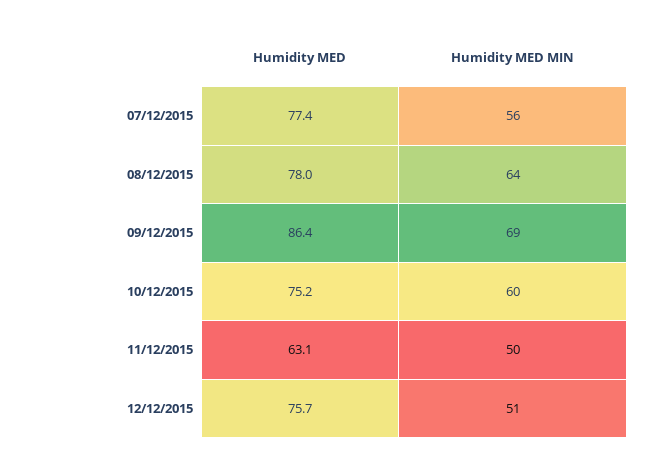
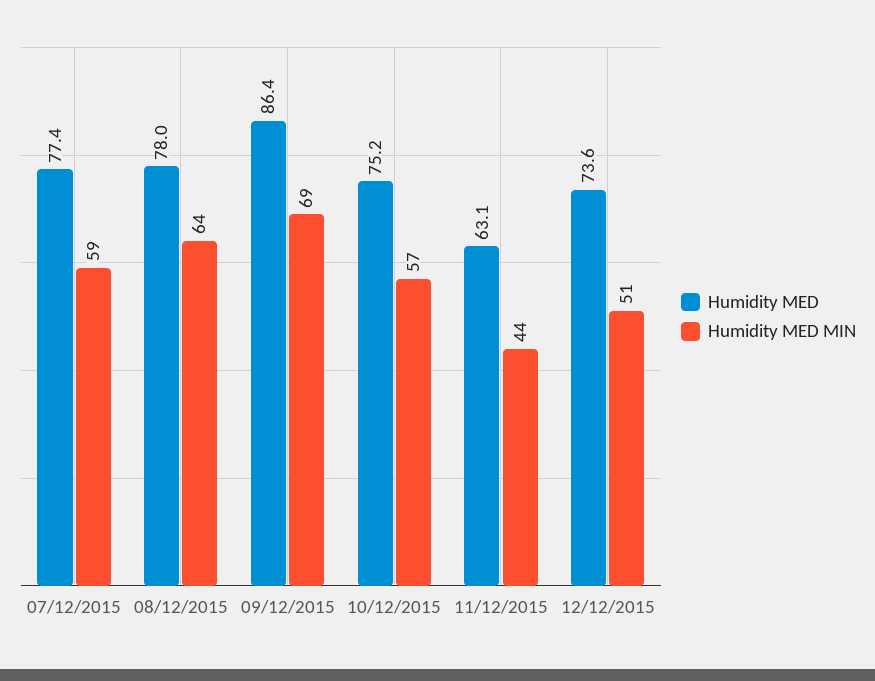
  {
    "Humidity MED": {
      "07/12/2015": 77.4,
      "08/12/2015": 78,
      "09/12/2015": 86.4,
      "10/12/2015": 75.2,
      "11/12/2015": 63.1,
-     "12/12/2015": 75.7
+     "12/12/2015": 73.6
    },
    "Humidity MED MIN": {
-     "07/12/2015": 56,
+     "07/12/2015": 59,
      "08/12/2015": 64,
      "09/12/2015": 69,
-     "10/12/2015": 60,
+     "10/12/2015": 57,
-     "11/12/2015": 50,
+     "11/12/2015": 44,
      "12/12/2015": 51
    }
  }

